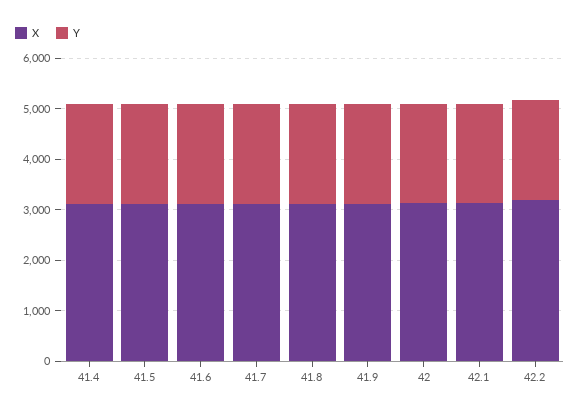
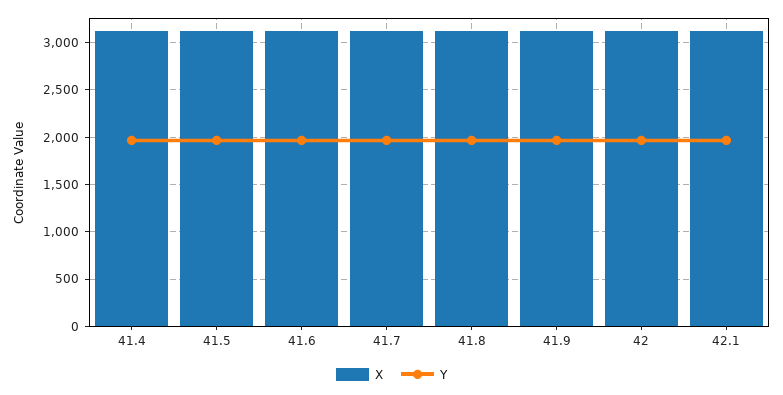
  {
    "X": {
      "41.4": 3100,
      "41.5": 3100,
      "41.6": 3100,
      "41.7": 3100,
      "41.8": 3100,
      "41.9": 3100,
      "42": 3100,
-     "42.1": 3100,
+     "42.1": 3100
-     "42.2": 3200
    },
    "Y": {
      "41.4": 2000,
      "41.5": 2000,
      "41.6": 2000,
      "41.7": 2000,
      "41.8": 2000,
      "41.9": 2000,
      "42": 2000,
-     "42.1": 2000,
+     "42.1": 2000
-     "42.2": 2000
    }
  }

